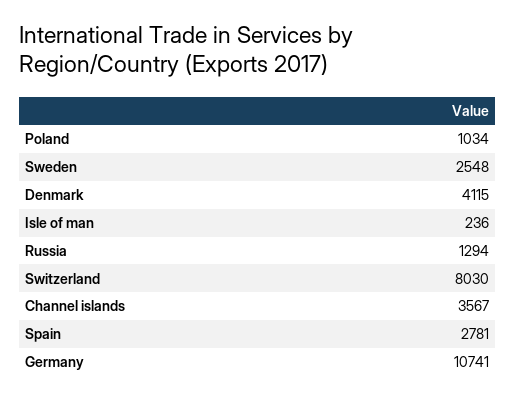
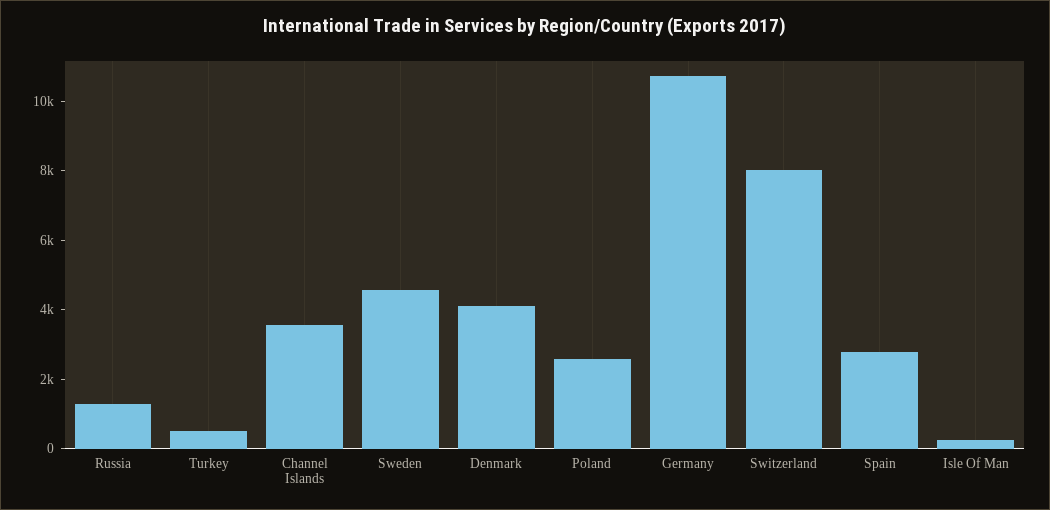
  {
-   "Poland": 1034,
+   "Poland": 2500,
-   "Sweden": 2548,
+   "Sweden": 4500,
    "Denmark": 4115,
    "Isle of man": 236,
    "Russia": 1294,
    "Switzerland": 8030,
    "Channel islands": 3567,
    "Spain": 2781,
-   "Germany": 10741
+   "Germany": 10741,
+   "Turkey": 500
  }

